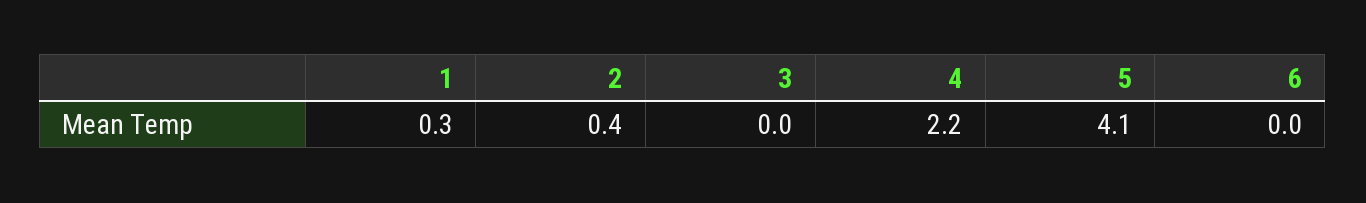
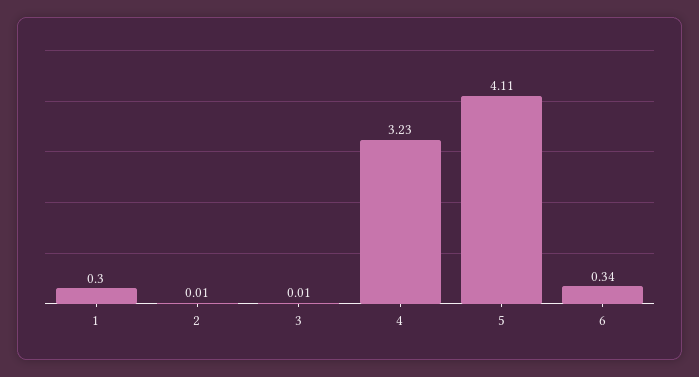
  {
    "1": 0.3,
-   "2": 0.4,
+   "2": 0.01,
    "3": 0.01,
-   "4": 2.2,
+   "4": 3.23,
    "5": 4.11,
-   "6": 0
+   "6": 0.34
  }

